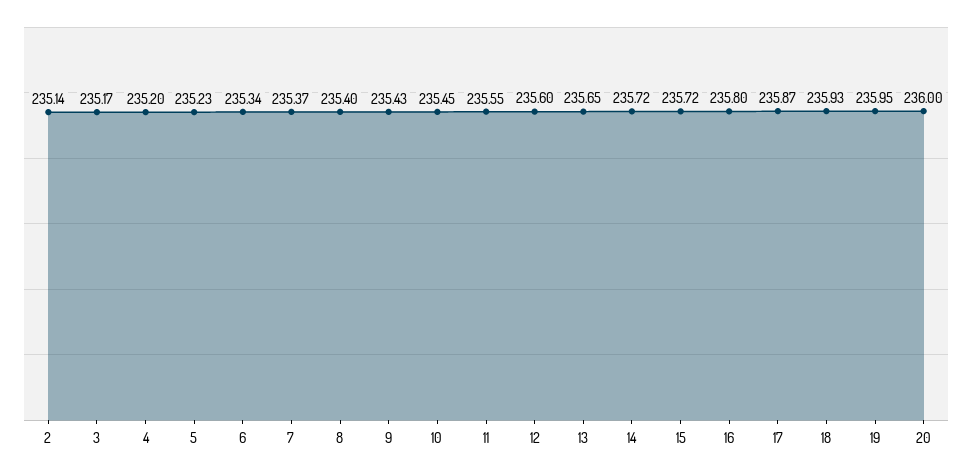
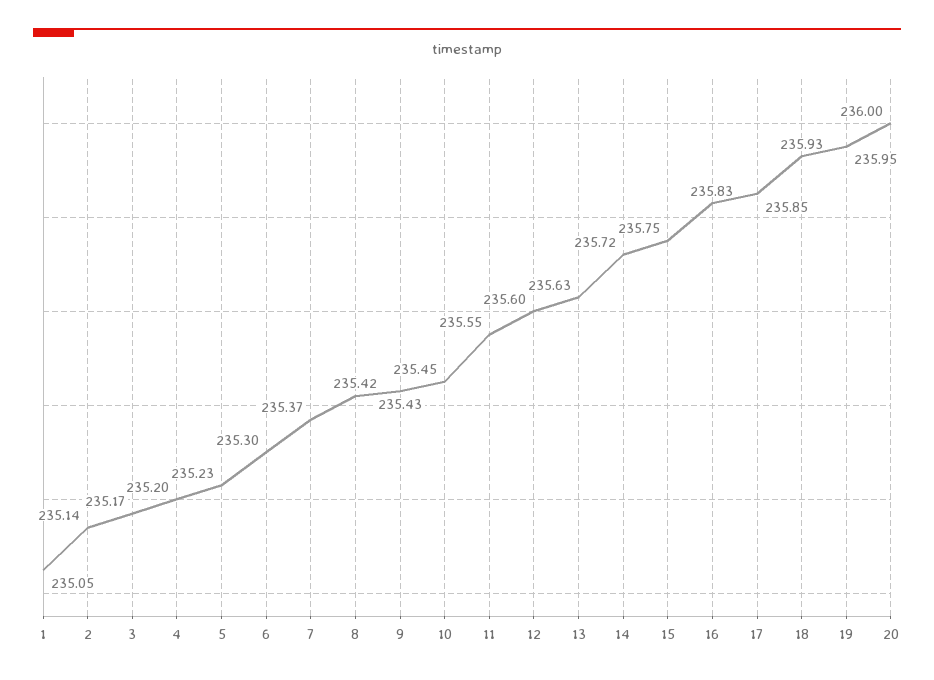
  {
    "2": 235.14,
    "3": 235.17,
    "4": 235.2,
    "5": 235.23,
-   "6": 235.34,
+   "6": 235.3,
    "7": 235.37,
-   "8": 235.4,
+   "8": 235.42,
    "9": 235.43,
    "10": 235.45,
    "11": 235.55,
    "12": 235.6,
-   "13": 235.65,
+   "13": 235.63,
    "14": 235.72,
-   "15": 235.72,
+   "15": 235.75,
-   "16": 235.8,
+   "16": 235.83,
-   "17": 235.87,
+   "17": 235.85,
    "18": 235.93,
    "19": 235.95,
-   "20": 236
+   "20": 236,
+   "1": 235.05
  }

